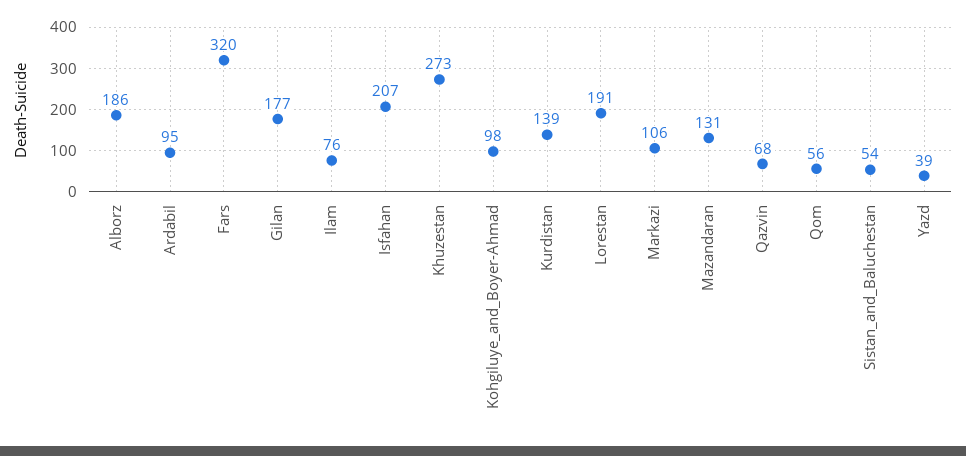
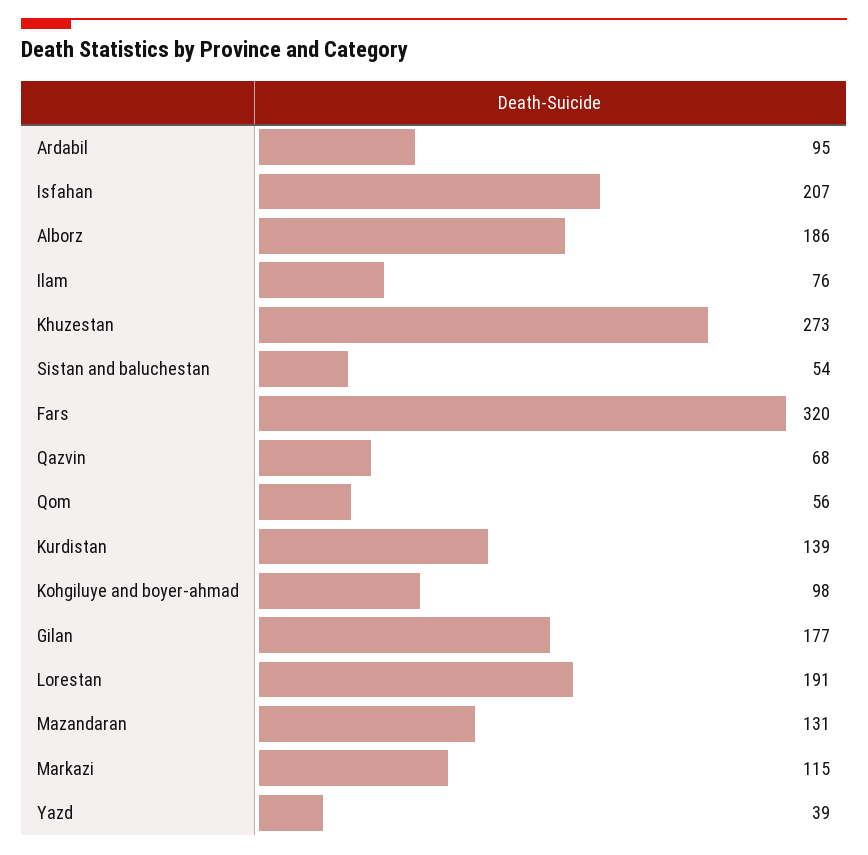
  {
    "Alborz": 186,
    "Ardabil": 95,
    "Fars": 320,
    "Gilan": 177,
    "Ilam": 76,
    "Isfahan": 207,
    "Khuzestan": 273,
    "Kohgiluye_and_Boyer-Ahmad": 98,
    "Kurdistan": 139,
    "Lorestan": 191,
-   "Markazi": 106,
+   "Markazi": 115,
    "Mazandaran": 131,
    "Qazvin": 68,
    "Qom": 56,
    "Sistan_and_Baluchestan": 54,
    "Yazd": 39
  }

